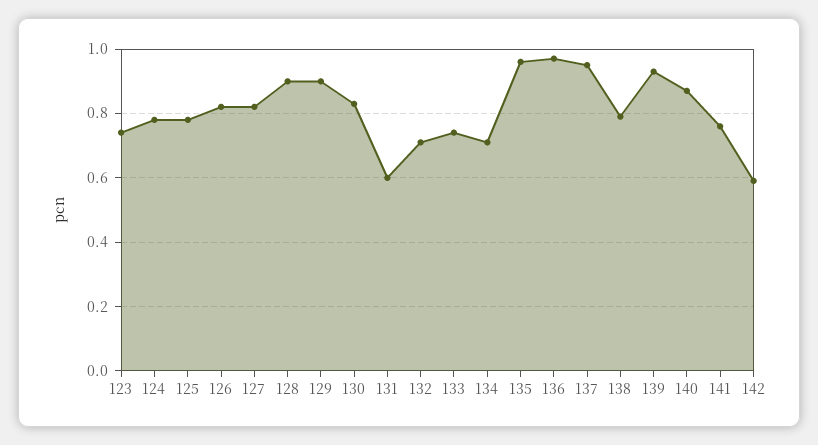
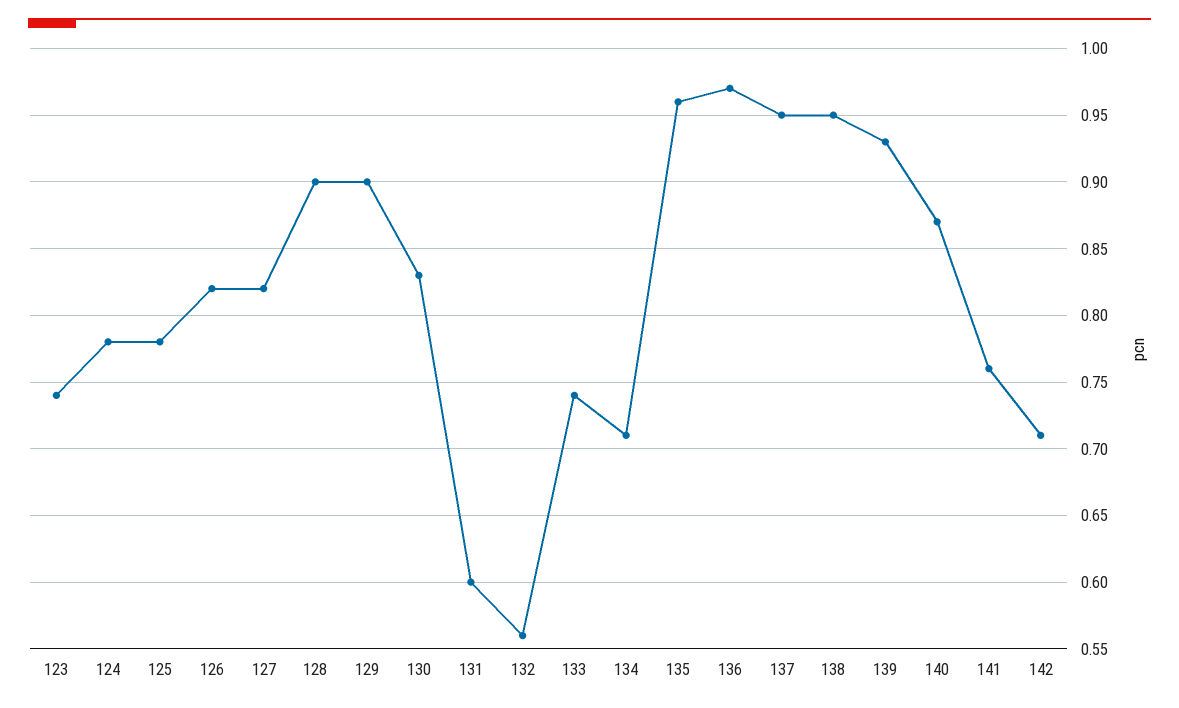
  {
    "123": 0.74,
    "124": 0.78,
    "125": 0.78,
    "126": 0.82,
    "127": 0.82,
    "128": 0.9,
    "129": 0.9,
    "130": 0.83,
    "131": 0.6,
-   "132": 0.7,
+   "132": 0.56,
    "133": 0.74,
    "134": 0.71,
    "135": 0.96,
    "136": 0.97,
    "137": 0.95,
-   "138": 0.8,
+   "138": 0.95,
    "139": 0.93,
    "140": 0.87,
    "141": 0.76,
-   "142": 0.6
+   "142": 0.71
  }

